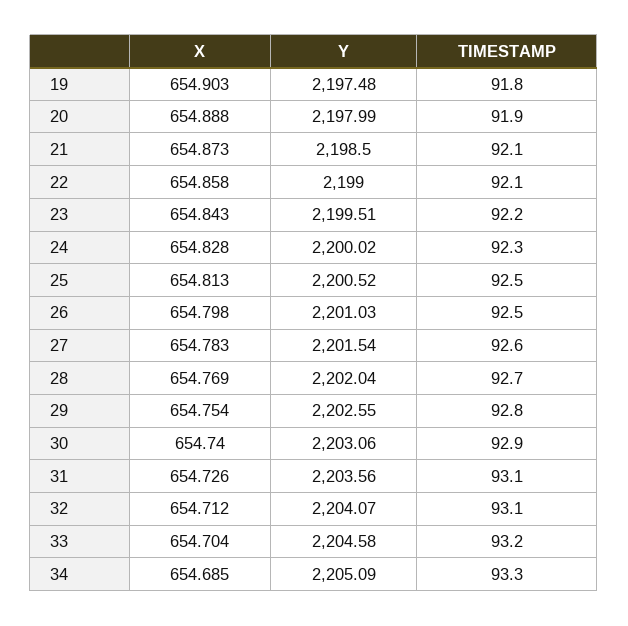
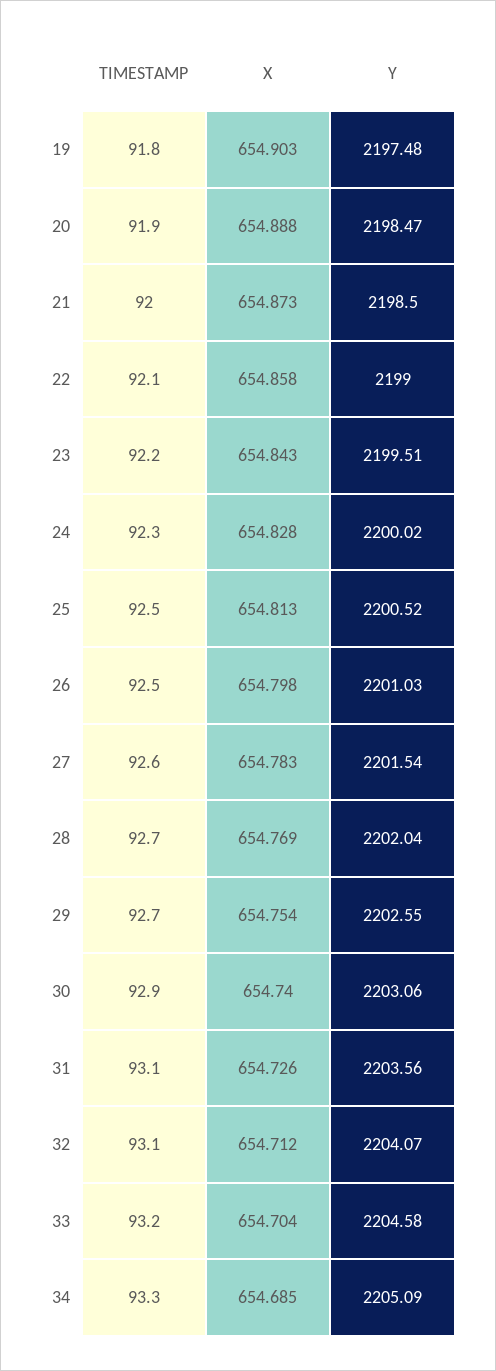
  {
    "X": {
      "19": 654.903,
      "20": 654.888,
      "21": 654.873,
      "22": 654.858,
      "23": 654.843,
      "24": 654.828,
      "25": 654.813,
      "26": 654.798,
      "27": 654.783,
      "28": 654.769,
      "29": 654.754,
      "30": 654.74,
      "31": 654.726,
      "32": 654.712,
      "33": 654.704,
      "34": 654.685
    },
    "Y": {
      "19": 2197.48,
-     "20": 2197.99,
+     "20": 2198.47,
      "21": 2198.5,
      "22": 2199,
      "23": 2199.51,
      "24": 2200.02,
      "25": 2200.52,
      "26": 2201.03,
      "27": 2201.54,
      "28": 2202.04,
      "29": 2202.55,
      "30": 2203.06,
      "31": 2203.56,
      "32": 2204.07,
      "33": 2204.58,
      "34": 2205.09
    },
    "TIMESTAMP": {
      "19": 91.8,
      "20": 91.9,
-     "21": 92.1,
+     "21": 92,
      "22": 92.1,
      "23": 92.2,
      "24": 92.3,
      "25": 92.5,
      "26": 92.5,
      "27": 92.6,
      "28": 92.7,
-     "29": 92.8,
+     "29": 92.7,
      "30": 92.9,
      "31": 93.1,
      "32": 93.1,
      "33": 93.2,
      "34": 93.3
    }
  }

